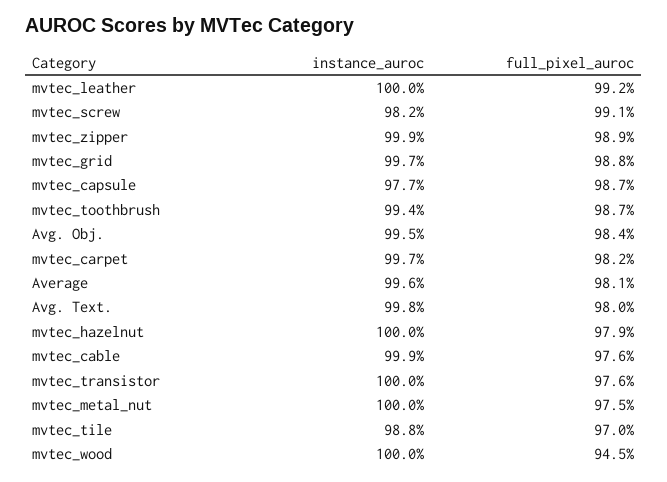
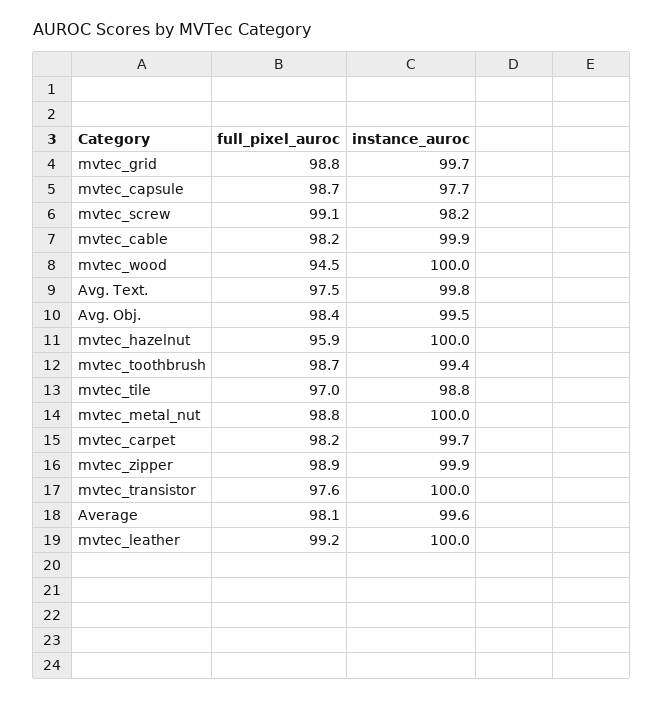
  {
    "instance_auroc": {
      "mvtec_leather": 100,
      "mvtec_screw": 98.2,
      "mvtec_zipper": 99.9,
      "mvtec_grid": 99.7,
      "mvtec_capsule": 97.7,
      "mvtec_toothbrush": 99.4,
      "Avg. Obj.": 99.5,
      "mvtec_carpet": 99.7,
      "Average": 99.6,
      "Avg. Text.": 99.8,
      "mvtec_hazelnut": 100,
      "mvtec_cable": 99.9,
      "mvtec_transistor": 100,
      "mvtec_metal_nut": 100,
      "mvtec_tile": 98.8,
      "mvtec_wood": 100
    },
    "full_pixel_auroc": {
      "mvtec_leather": 99.2,
      "mvtec_screw": 99.1,
      "mvtec_zipper": 98.9,
      "mvtec_grid": 98.8,
      "mvtec_capsule": 98.7,
      "mvtec_toothbrush": 98.7,
      "Avg. Obj.": 98.4,
      "mvtec_carpet": 98.2,
      "Average": 98.1,
-     "Avg. Text.": 98,
+     "Avg. Text.": 97.5,
-     "mvtec_hazelnut": 97.9,
+     "mvtec_hazelnut": 95.9,
-     "mvtec_cable": 97.6,
+     "mvtec_cable": 98.2,
      "mvtec_transistor": 97.6,
-     "mvtec_metal_nut": 97.5,
+     "mvtec_metal_nut": 98.8,
      "mvtec_tile": 97,
      "mvtec_wood": 94.5
    }
  }

